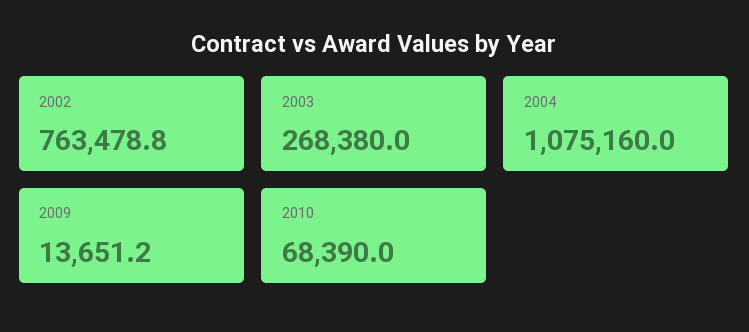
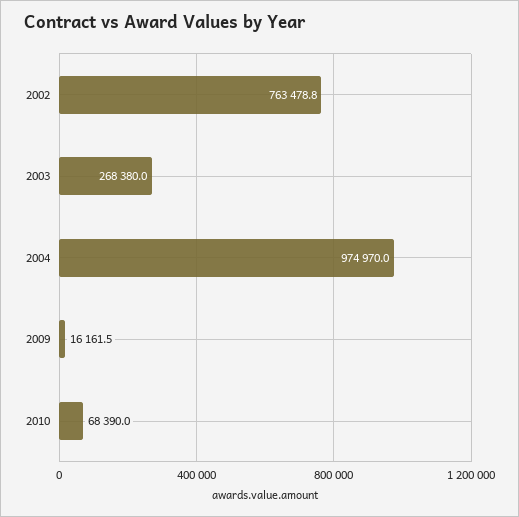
  {
    "2002": 763478.8,
    "2003": 268380,
-   "2004": 1075160,
+   "2004": 974970,
-   "2009": 13651.2,
+   "2009": 16161.5,
    "2010": 68390
  }

